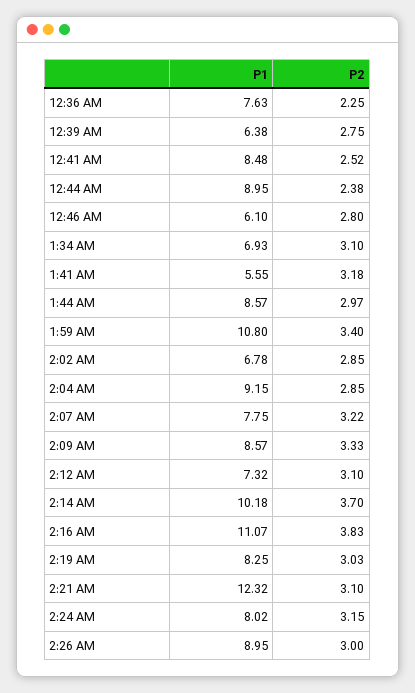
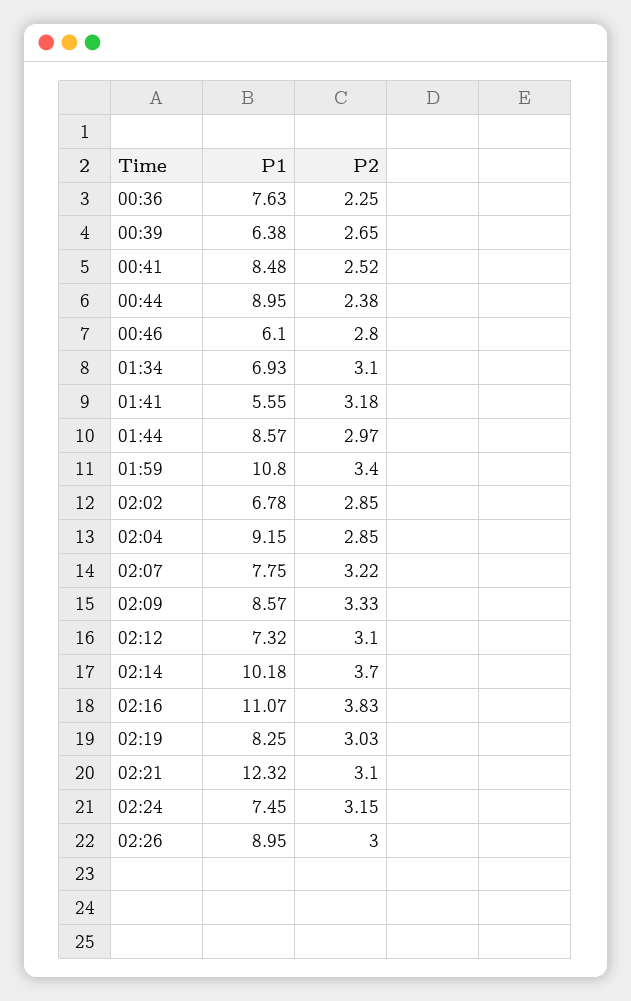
  {
    "P1": {
      "12:36 AM": 7.63,
      "12:39 AM": 6.38,
      "12:41 AM": 8.48,
      "12:44 AM": 8.95,
      "12:46 AM": 6.1,
      "1:34 AM": 6.93,
      "1:41 AM": 5.55,
      "1:44 AM": 8.57,
      "1:59 AM": 10.8,
      "2:02 AM": 6.78,
      "2:04 AM": 9.15,
      "2:07 AM": 7.75,
      "2:09 AM": 8.57,
      "2:12 AM": 7.32,
      "2:14 AM": 10.18,
      "2:16 AM": 11.07,
      "2:19 AM": 8.25,
      "2:21 AM": 12.32,
-     "2:24 AM": 8.02,
+     "2:24 AM": 7.45,
      "2:26 AM": 8.95
    },
    "P2": {
      "12:36 AM": 2.25,
-     "12:39 AM": 2.75,
+     "12:39 AM": 2.65,
      "12:41 AM": 2.52,
      "12:44 AM": 2.38,
      "12:46 AM": 2.8,
      "1:34 AM": 3.1,
      "1:41 AM": 3.18,
      "1:44 AM": 2.97,
      "1:59 AM": 3.4,
      "2:02 AM": 2.85,
      "2:04 AM": 2.85,
      "2:07 AM": 3.22,
      "2:09 AM": 3.33,
      "2:12 AM": 3.1,
      "2:14 AM": 3.7,
      "2:16 AM": 3.83,
      "2:19 AM": 3.03,
      "2:21 AM": 3.1,
      "2:24 AM": 3.15,
      "2:26 AM": 3
    }
  }

